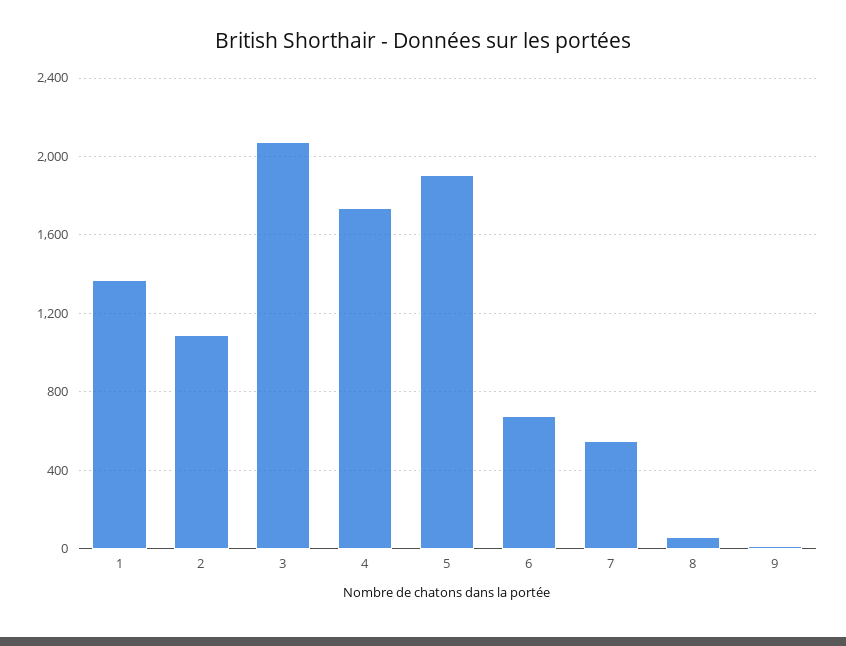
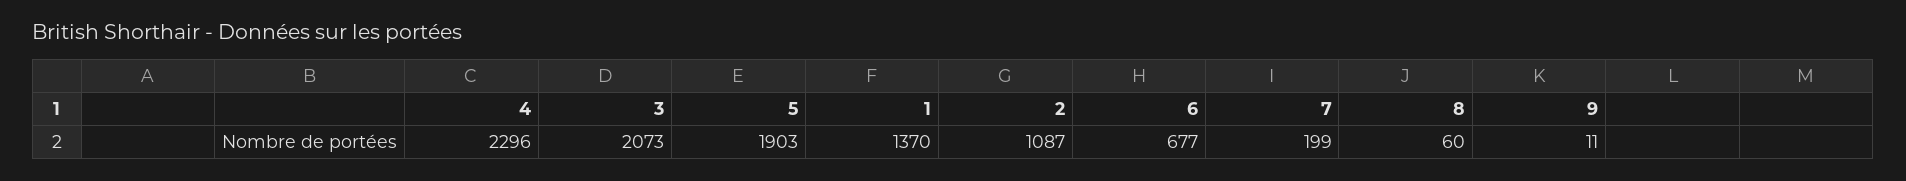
  {
    "1": 1370,
    "2": 1087,
    "3": 2073,
-   "4": 1750,
+   "4": 2296,
    "5": 1903,
    "6": 677,
-   "7": 550,
+   "7": 199,
    "8": 60,
    "9": 11
  }

